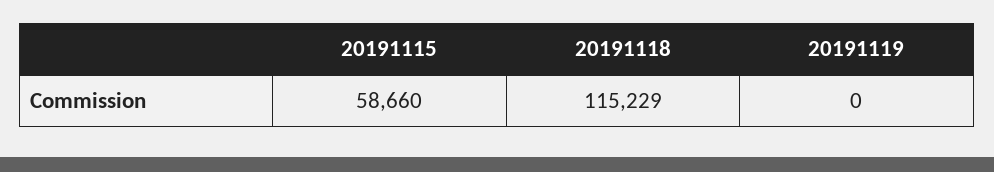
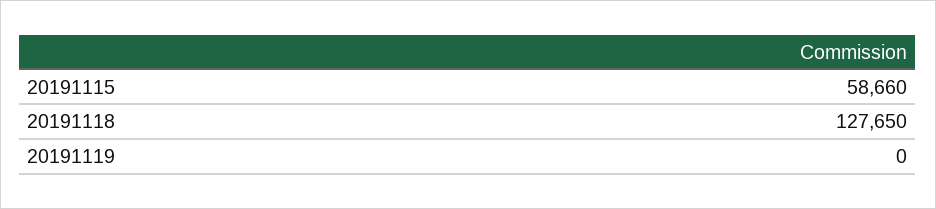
  {
    "20191115": 58660,
-   "20191118": 115229,
+   "20191118": 127650,
    "20191119": 0
  }

